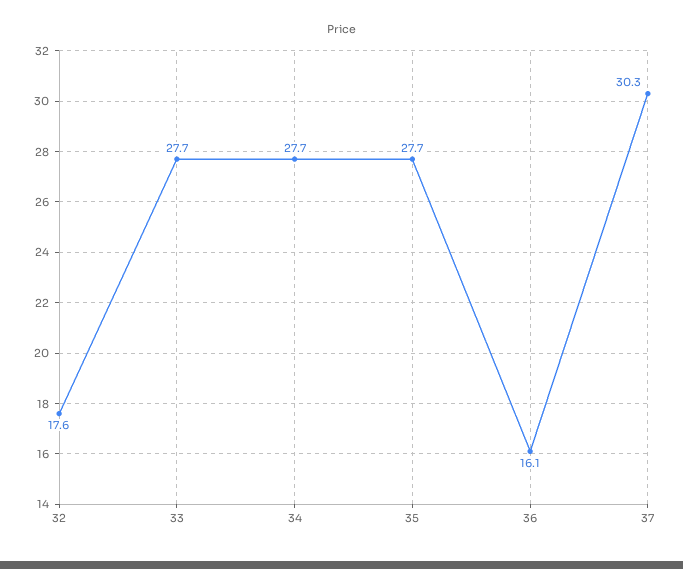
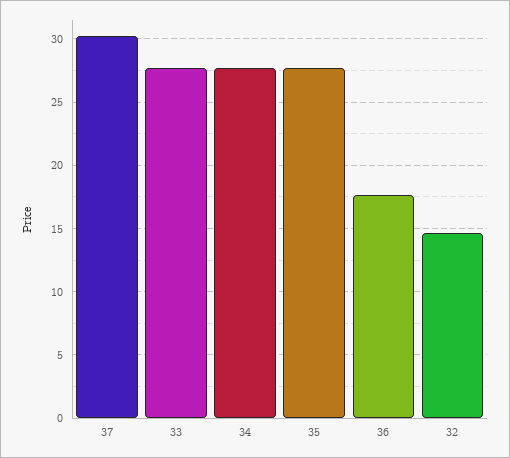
  {
-   "32": 17.6,
+   "32": 14.5,
    "33": 27.7,
    "34": 27.7,
    "35": 27.7,
-   "36": 16.1,
+   "36": 17.5,
    "37": 30.3
  }

